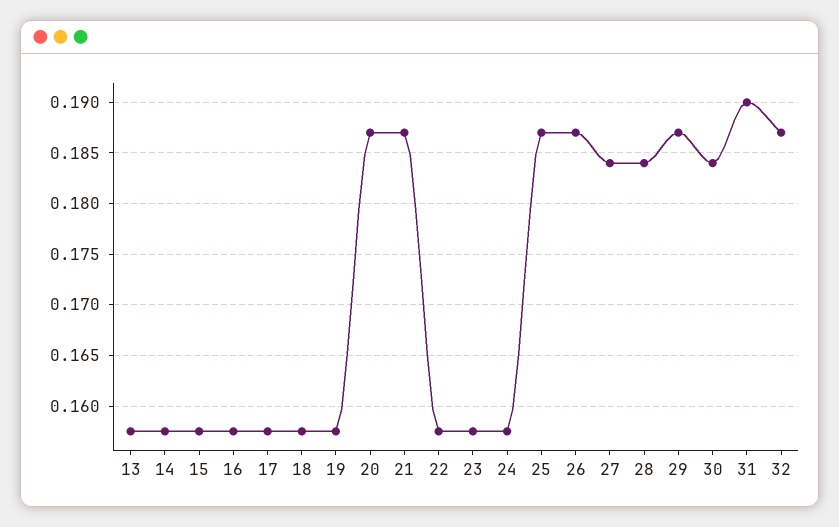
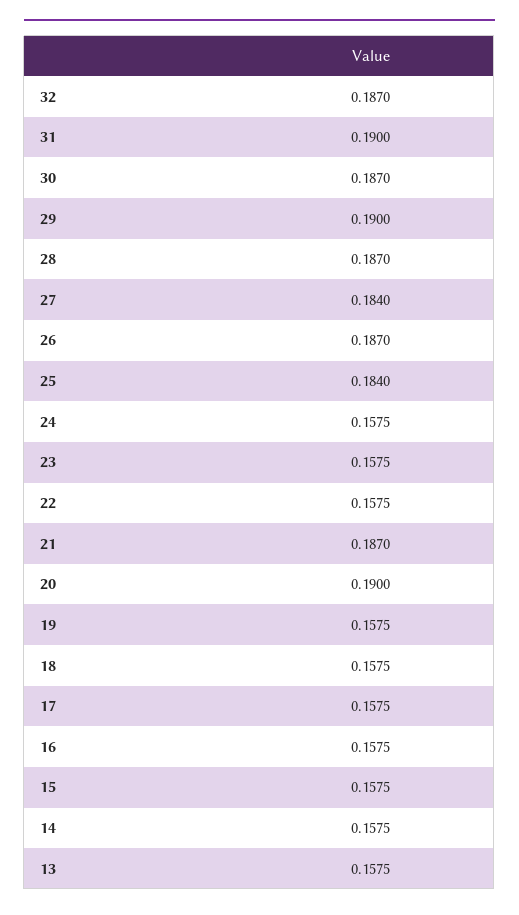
  {
    "13": 0.1575,
    "14": 0.1575,
    "15": 0.1575,
    "16": 0.1575,
    "17": 0.1575,
    "18": 0.1575,
    "19": 0.1575,
-   "20": 0.187,
+   "20": 0.19,
    "21": 0.187,
    "22": 0.1575,
    "23": 0.1575,
    "24": 0.1575,
-   "25": 0.187,
+   "25": 0.184,
    "26": 0.187,
    "27": 0.184,
-   "28": 0.184,
+   "28": 0.187,
-   "29": 0.187,
+   "29": 0.19,
-   "30": 0.184,
+   "30": 0.187,
    "31": 0.19,
    "32": 0.187
  }

